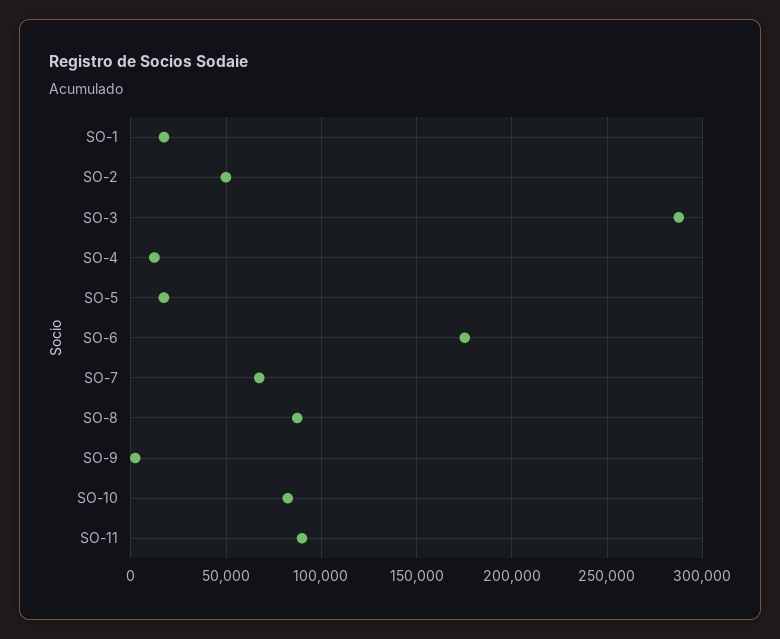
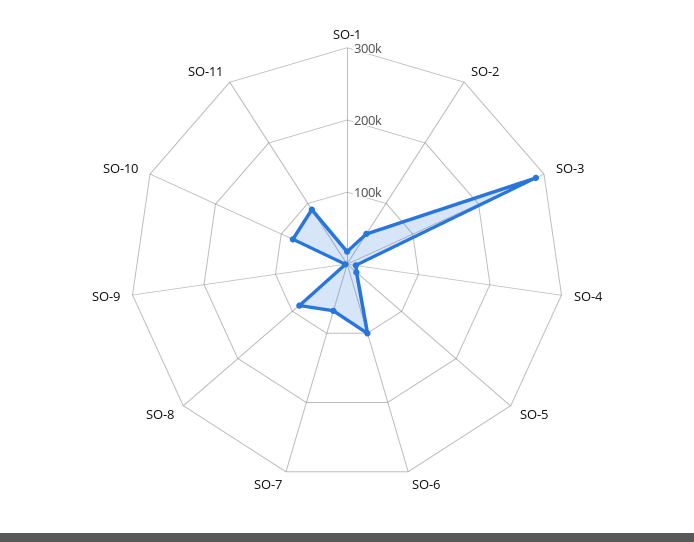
  {
    "SO-1": 15000,
    "SO-2": 50000,
    "SO-3": 290000,
    "SO-4": 10000,
    "SO-5": 15000,
-   "SO-6": 175000,
+   "SO-6": 100000,
    "SO-7": 65000,
    "SO-8": 85000,
    "SO-9": 0,
    "SO-10": 80000,
    "SO-11": 90000
  }

